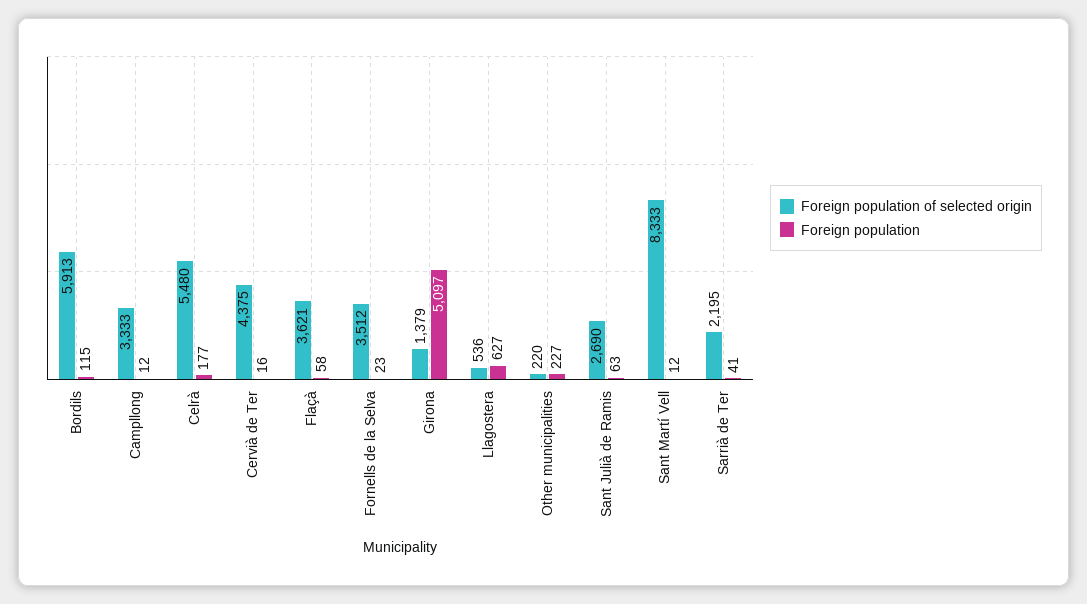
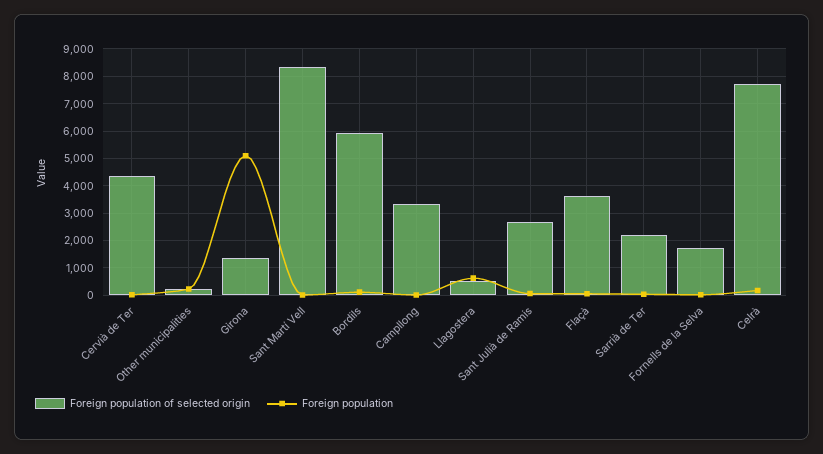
  {
    "Foreign population of selected origin": {
      "Bordils": 5913,
      "Campllong": 3333,
-     "Celrà": 5480,
+     "Celrà": 7750,
      "Cervià de Ter": 4375,
      "Flaçà": 3621,
-     "Fornells de la Selva": 3512,
+     "Fornells de la Selva": 1750,
      "Girona": 1379,
      "Llagostera": 536,
      "Other municipalities": 220,
      "Sant Julià de Ramis": 2690,
      "Sant Martí Vell": 8333,
      "Sarrià de Ter": 2195
    },
    "Foreign population": {
      "Bordils": 115,
      "Campllong": 12,
      "Celrà": 177,
      "Cervià de Ter": 16,
      "Flaçà": 58,
      "Fornells de la Selva": 23,
      "Girona": 5097,
      "Llagostera": 627,
      "Other municipalities": 227,
      "Sant Julià de Ramis": 63,
      "Sant Martí Vell": 12,
      "Sarrià de Ter": 41
    }
  }

